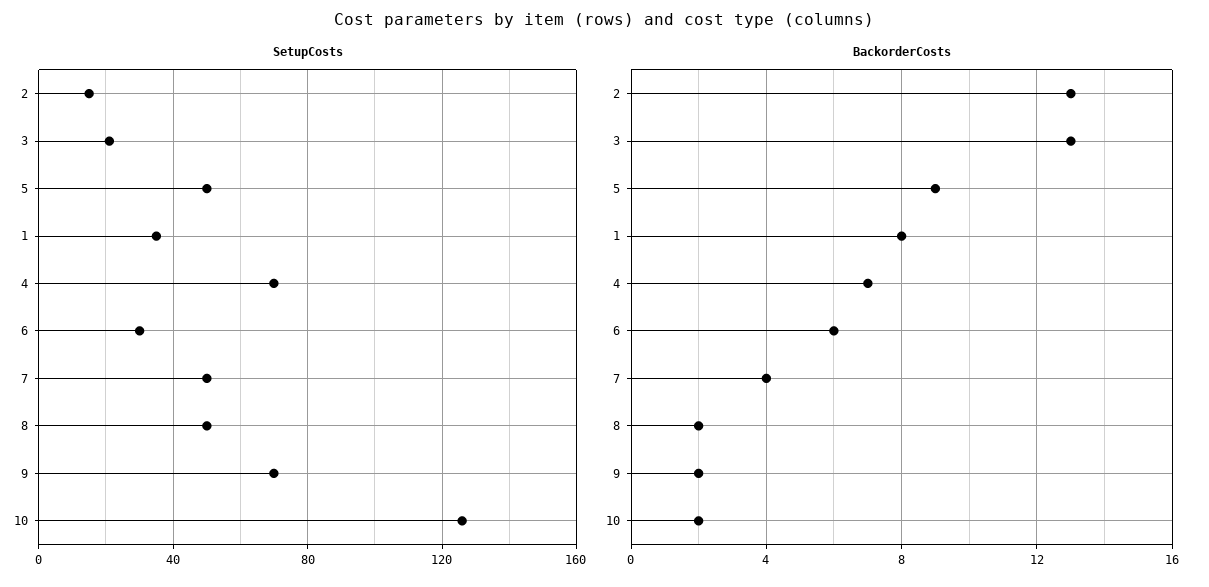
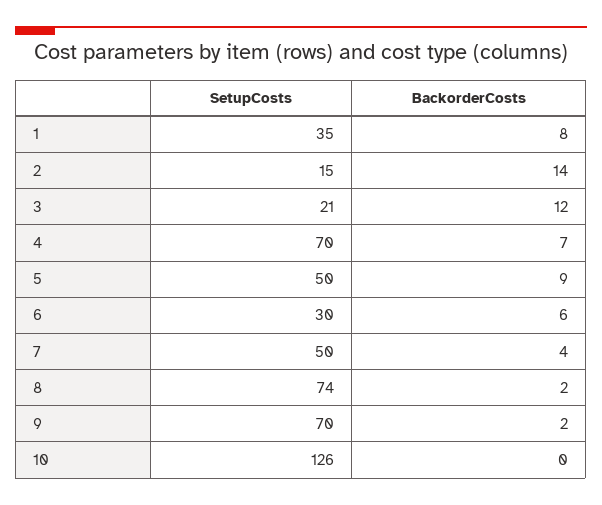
  {
    "SetupCosts": {
      "2": 15,
      "3": 21,
      "5": 50,
      "1": 35,
      "4": 70,
      "6": 30,
      "7": 50,
-     "8": 50,
+     "8": 74,
      "9": 70,
      "10": 126
    },
    "BackorderCosts": {
-     "2": 13,
+     "2": 14,
-     "3": 13,
+     "3": 12,
      "5": 9,
      "1": 8,
      "4": 7,
      "6": 6,
      "7": 4,
      "8": 2,
      "9": 2,
-     "10": 2
+     "10": 0
    }
  }

